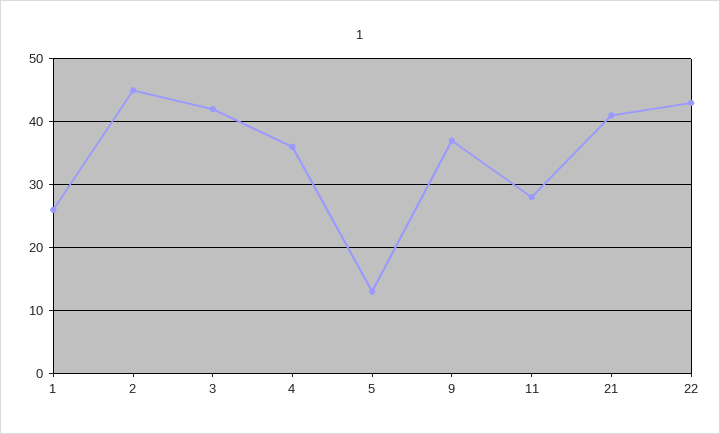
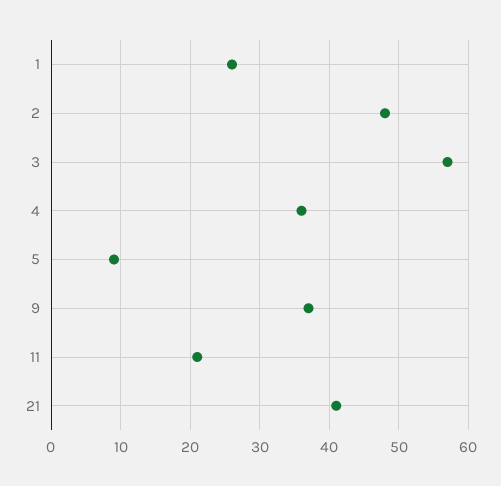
  {
    "1": 26,
-   "2": 45,
+   "2": 48,
-   "3": 42,
+   "3": 57,
    "4": 36,
-   "5": 13,
+   "5": 9,
    "9": 37,
-   "11": 28,
+   "11": 21,
-   "21": 41,
+   "21": 41
-   "22": 43
  }

